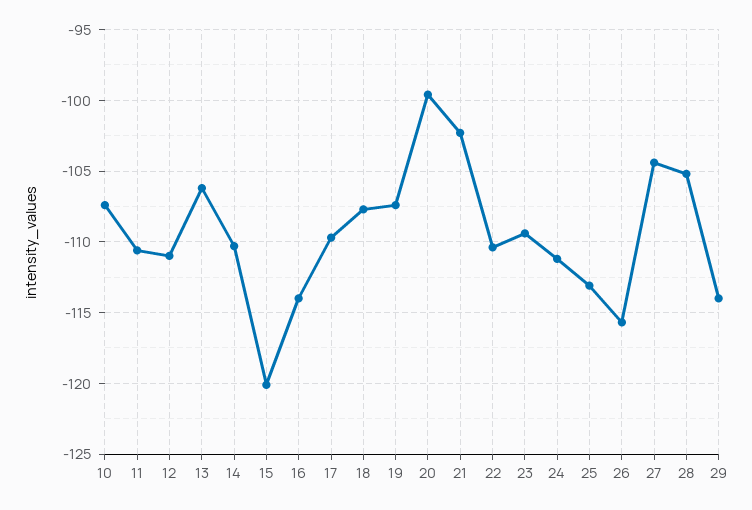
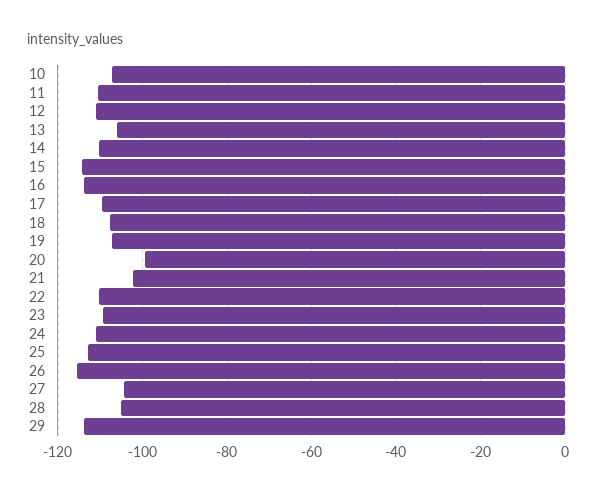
  {
    "10": -107.5,
    "11": -110.5,
    "12": -111,
    "13": -106,
    "14": -110.5,
-   "15": -120,
+   "15": -114,
    "16": -114,
    "17": -109.5,
    "18": -107.5,
    "19": -107.5,
    "20": -99.5,
    "21": -102.5,
    "22": -110.5,
    "23": -109.5,
    "24": -111,
    "25": -113,
    "26": -115.5,
    "27": -104.5,
    "28": -105,
    "29": -114
  }

